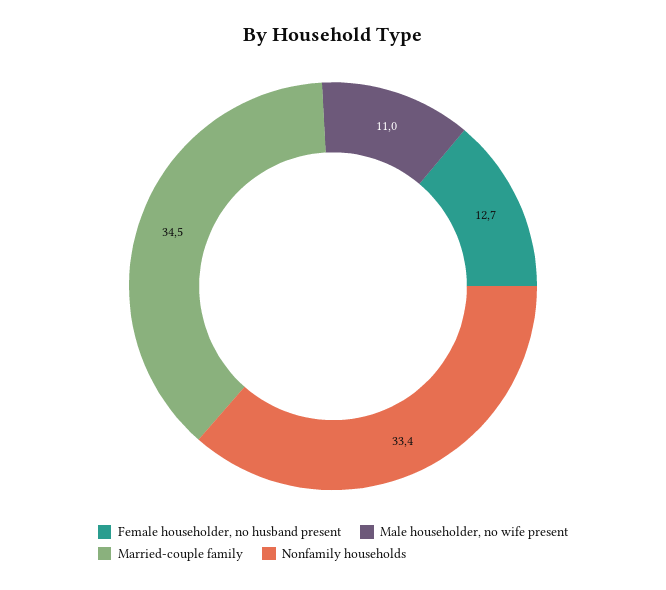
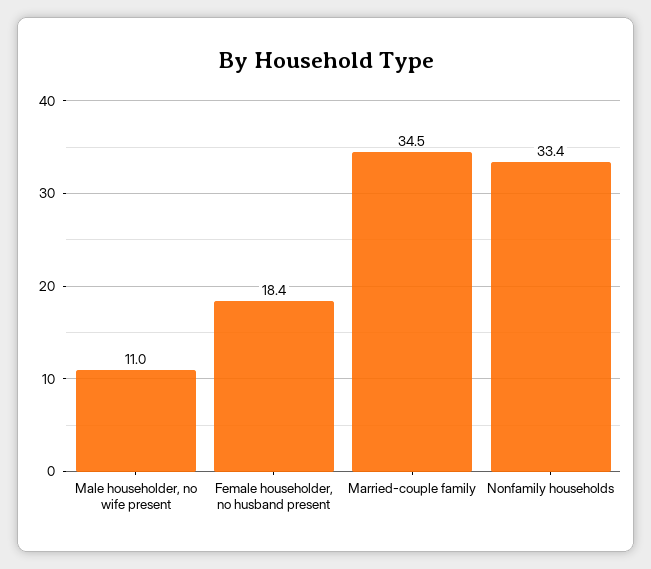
  {
-   "Female householder, no husband present": 12.7,
+   "Female householder, no husband present": 18.4,
    "Male householder, no wife present": 11,
    "Married-couple family": 34.5,
    "Nonfamily households": 33.4
  }

